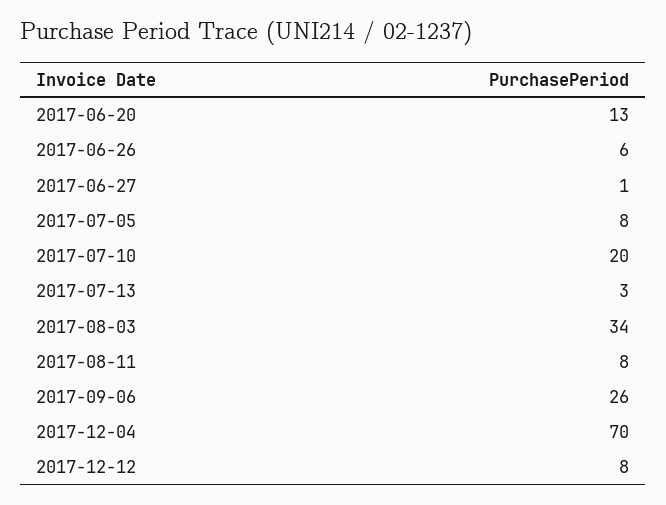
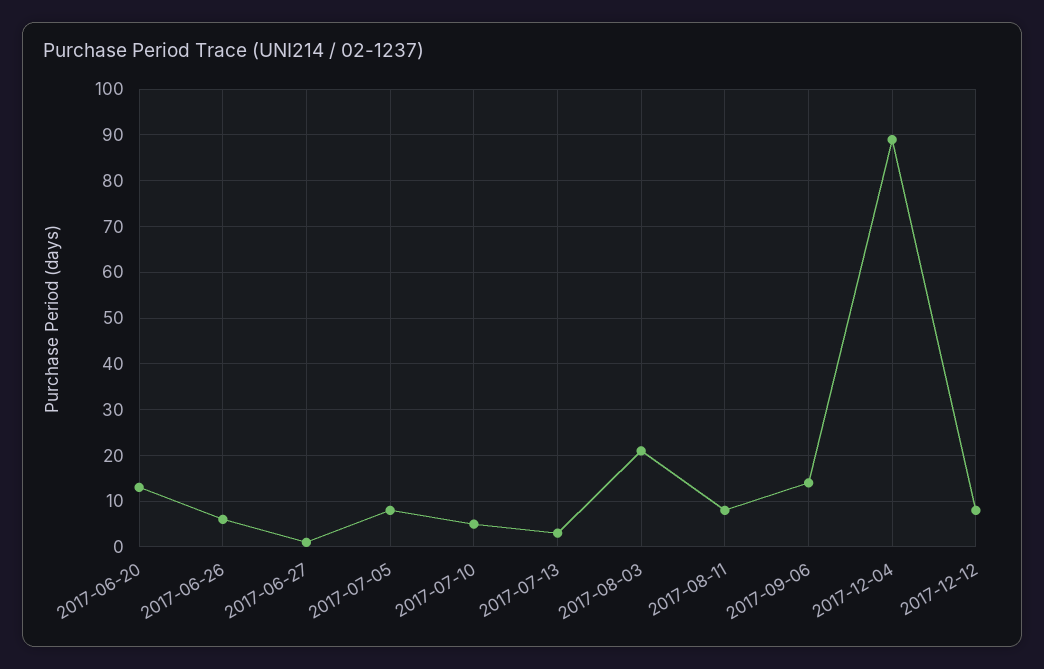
  {
    "2017-06-20": 13,
    "2017-06-26": 6,
    "2017-06-27": 1,
    "2017-07-05": 8,
-   "2017-07-10": 20,
+   "2017-07-10": 5,
    "2017-07-13": 3,
-   "2017-08-03": 34,
+   "2017-08-03": 20,
    "2017-08-11": 8,
-   "2017-09-06": 26,
+   "2017-09-06": 15,
-   "2017-12-04": 70,
+   "2017-12-04": 90,
    "2017-12-12": 8
  }

